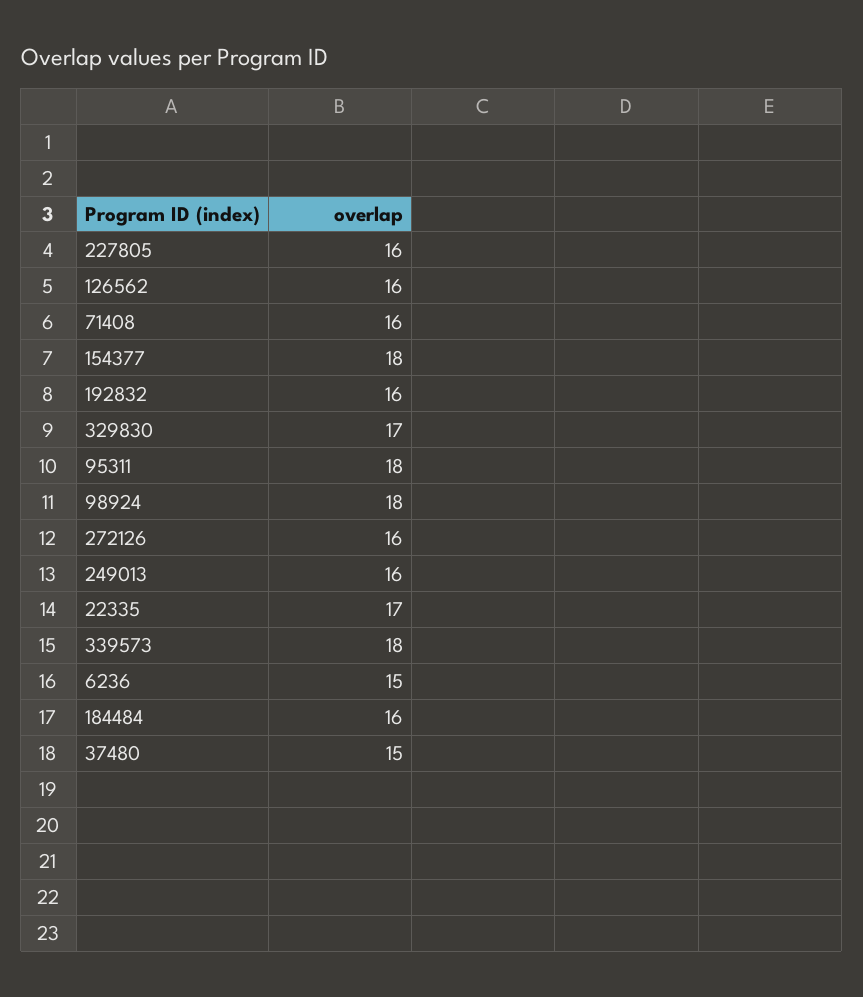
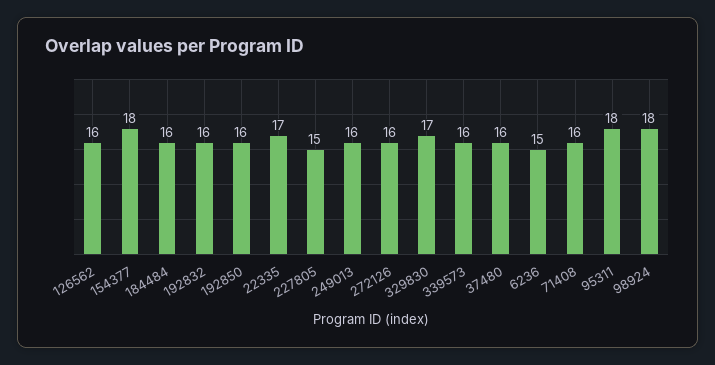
  {
-   "227805": 16,
+   "227805": 15,
    "126562": 16,
    "71408": 16,
    "154377": 18,
    "192832": 16,
    "329830": 17,
    "95311": 18,
    "98924": 18,
    "272126": 16,
    "249013": 16,
    "22335": 17,
-   "339573": 18,
+   "339573": 16,
    "6236": 15,
    "184484": 16,
-   "37480": 15
+   "37480": 16,
+   "192850": 16
  }

